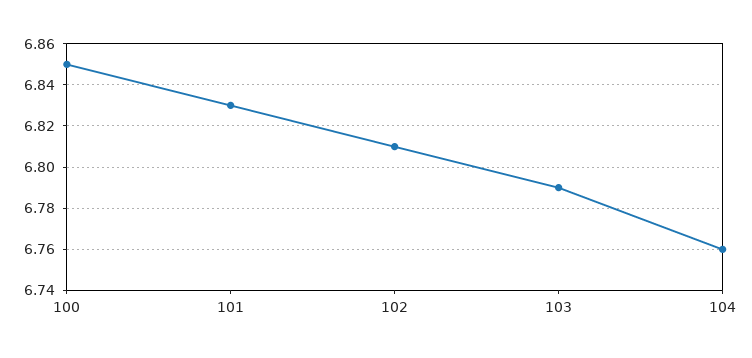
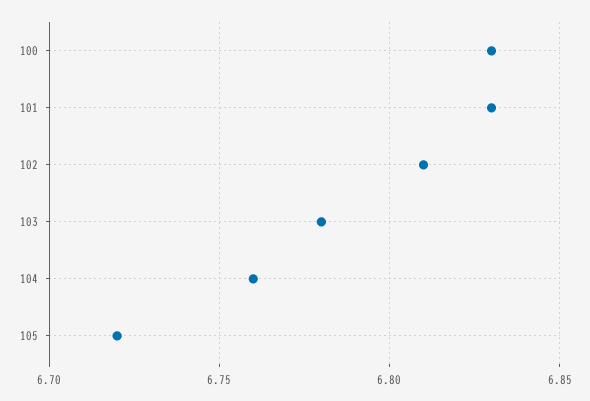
  {
-   "100": 6.85,
+   "100": 6.83,
    "101": 6.83,
    "102": 6.81,
-   "103": 6.79,
+   "103": 6.78,
-   "104": 6.76
+   "104": 6.76,
+   "105": 6.72
  }

